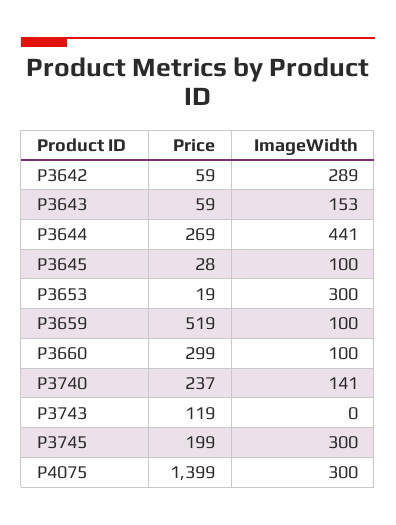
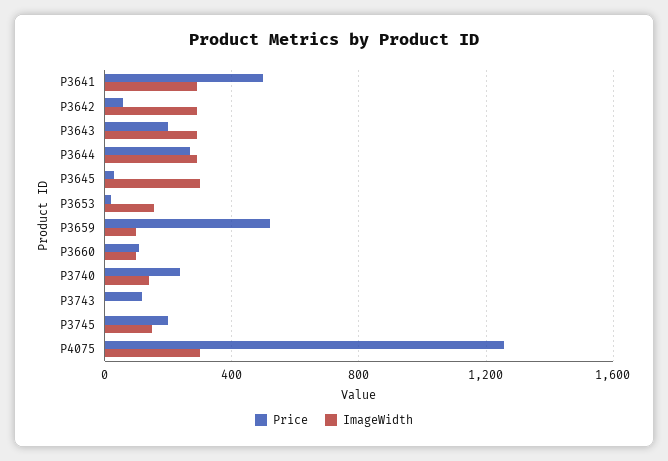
  {
    "Price": {
      "P3642": 59,
-     "P3643": 59,
+     "P3643": 200,
      "P3644": 269,
      "P3645": 28,
      "P3653": 19,
      "P3659": 519,
-     "P3660": 299,
+     "P3660": 100,
      "P3740": 237,
      "P3743": 119,
      "P3745": 199,
-     "P4075": 1399
+     "P4075": 1250,
+     "P3641": 500
    },
    "ImageWidth": {
      "P3642": 289,
-     "P3643": 153,
+     "P3643": 300,
-     "P3644": 441,
+     "P3644": 300,
-     "P3645": 100,
+     "P3645": 300,
-     "P3653": 300,
+     "P3653": 150,
      "P3659": 100,
      "P3660": 100,
      "P3740": 141,
      "P3743": 0,
-     "P3745": 300,
+     "P3745": 150,
-     "P4075": 300
+     "P4075": 300,
+     "P3641": 300
    }
  }

